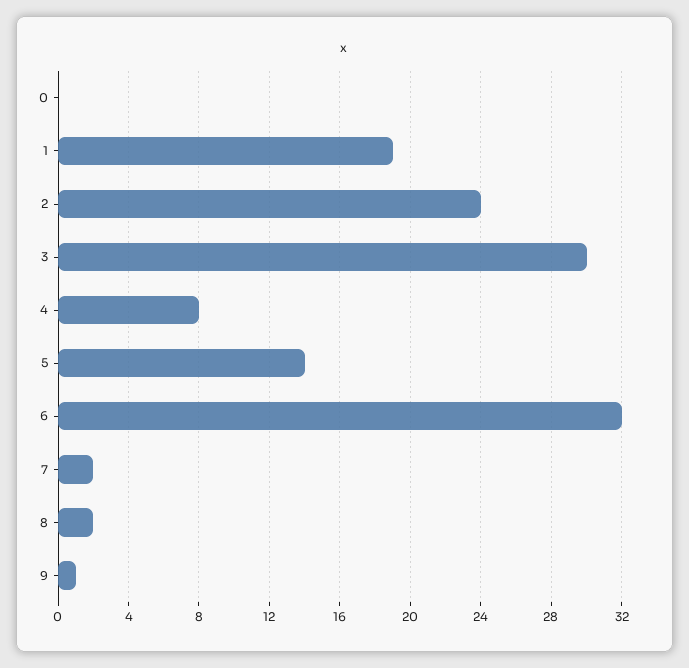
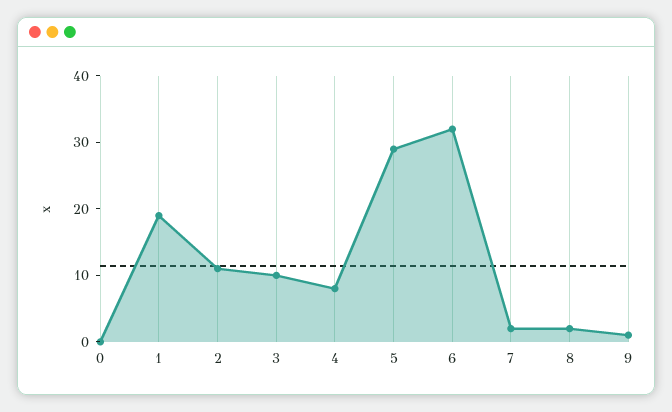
  {
    "0": 0,
    "1": 19,
-   "2": 24,
+   "2": 10,
-   "3": 30,
+   "3": 10,
    "4": 8,
-   "5": 14,
+   "5": 30,
    "6": 32,
    "7": 2,
    "8": 2,
    "9": 1
  }

